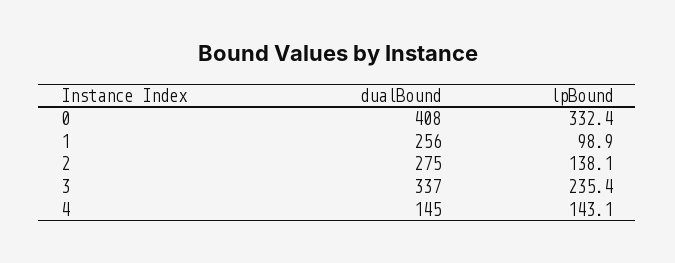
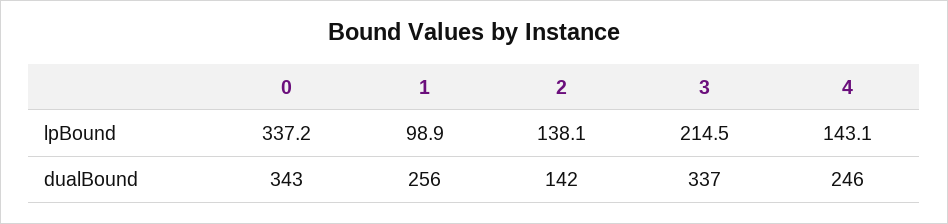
  {
    "dualBound": {
-     "0": 408,
+     "0": 343,
      "1": 256,
-     "2": 275,
+     "2": 142,
      "3": 337,
-     "4": 145
+     "4": 246
    },
    "lpBound": {
-     "0": 332.4,
+     "0": 337.2,
      "1": 98.9,
      "2": 138.1,
-     "3": 235.4,
+     "3": 214.5,
      "4": 143.1
    }
  }

